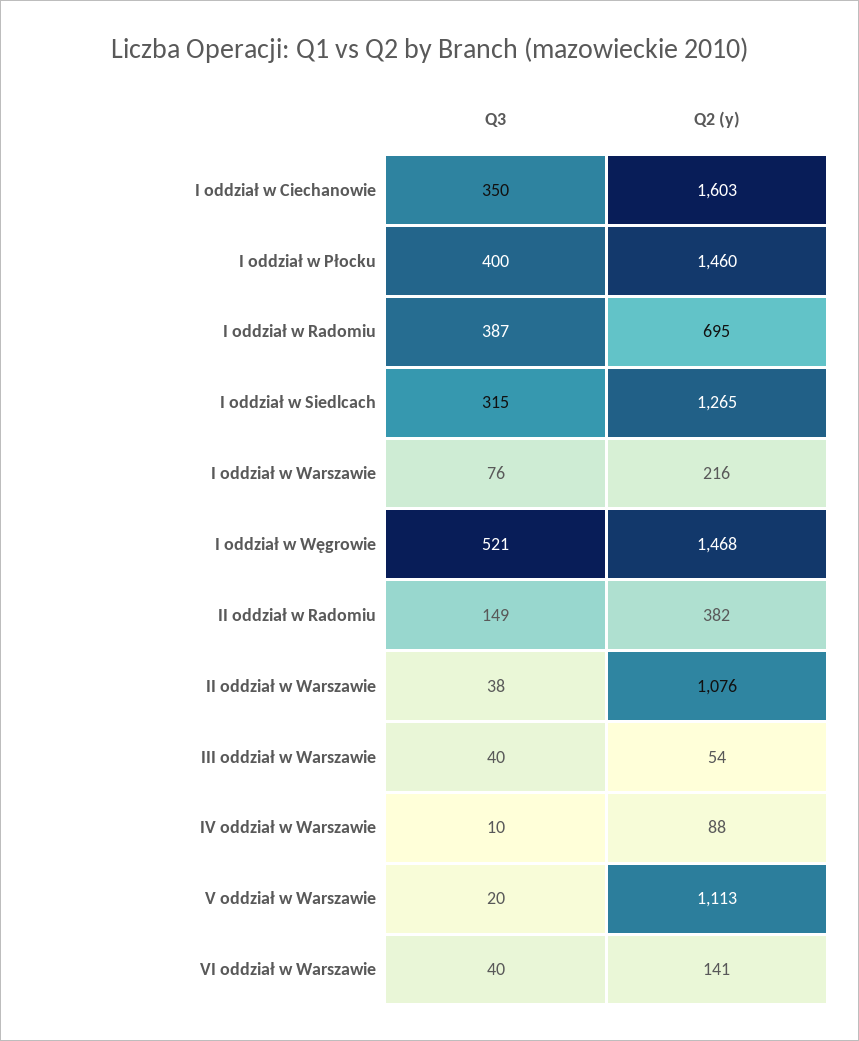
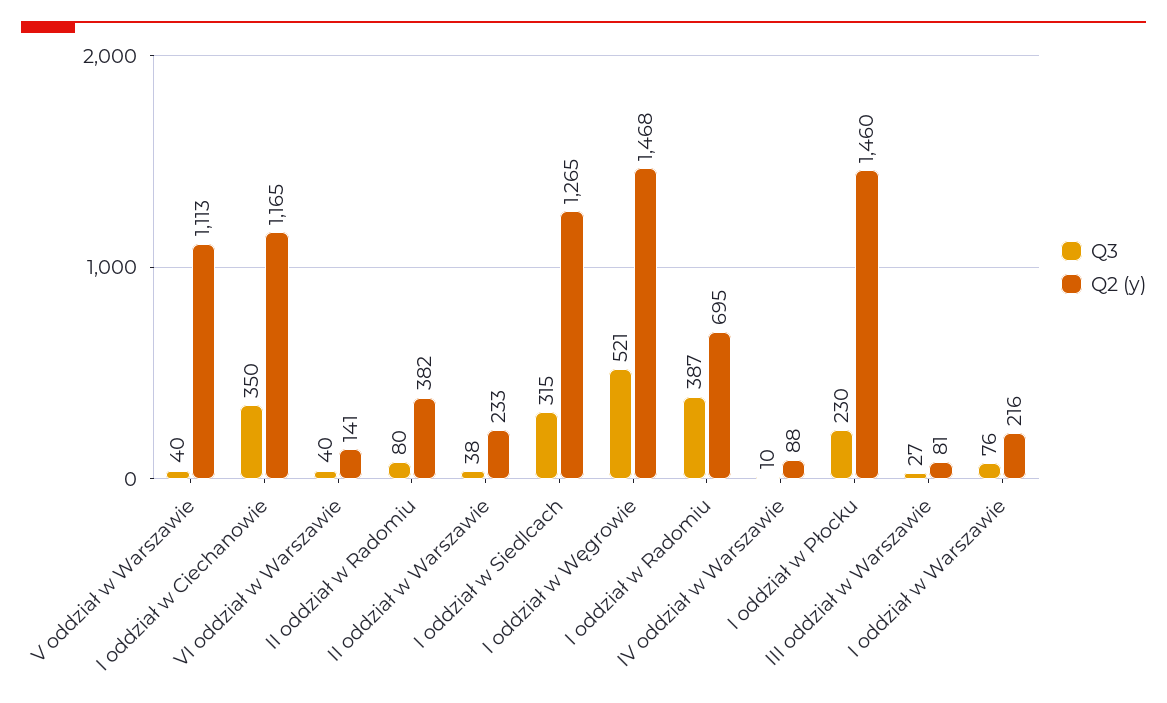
  {
    "Q3": {
      "I oddział w Ciechanowie": 350,
-     "I oddział w Płocku": 400,
+     "I oddział w Płocku": 230,
      "I oddział w Radomiu": 387,
      "I oddział w Siedlcach": 315,
      "I oddział w Warszawie": 76,
      "I oddział w Węgrowie": 521,
-     "II oddział w Radomiu": 149,
+     "II oddział w Radomiu": 80,
      "II oddział w Warszawie": 38,
-     "III oddział w Warszawie": 40,
+     "III oddział w Warszawie": 27,
      "IV oddział w Warszawie": 10,
-     "V oddział w Warszawie": 20,
+     "V oddział w Warszawie": 40,
      "VI oddział w Warszawie": 40
    },
    "Q2 (y)": {
-     "I oddział w Ciechanowie": 1603,
+     "I oddział w Ciechanowie": 1165,
      "I oddział w Płocku": 1460,
      "I oddział w Radomiu": 695,
      "I oddział w Siedlcach": 1265,
      "I oddział w Warszawie": 216,
      "I oddział w Węgrowie": 1468,
      "II oddział w Radomiu": 382,
-     "II oddział w Warszawie": 1076,
+     "II oddział w Warszawie": 233,
-     "III oddział w Warszawie": 54,
+     "III oddział w Warszawie": 81,
      "IV oddział w Warszawie": 88,
      "V oddział w Warszawie": 1113,
      "VI oddział w Warszawie": 141
    }
  }

